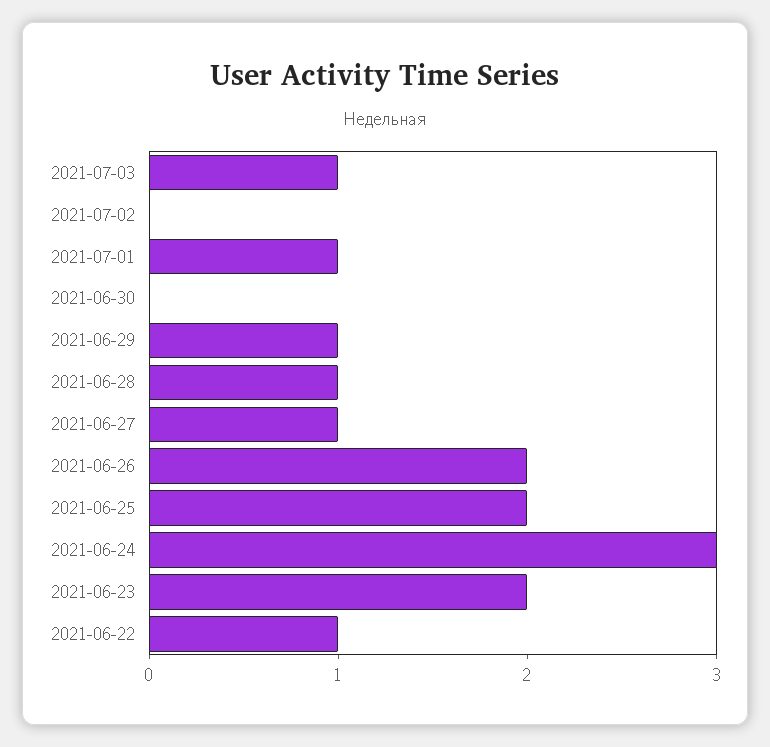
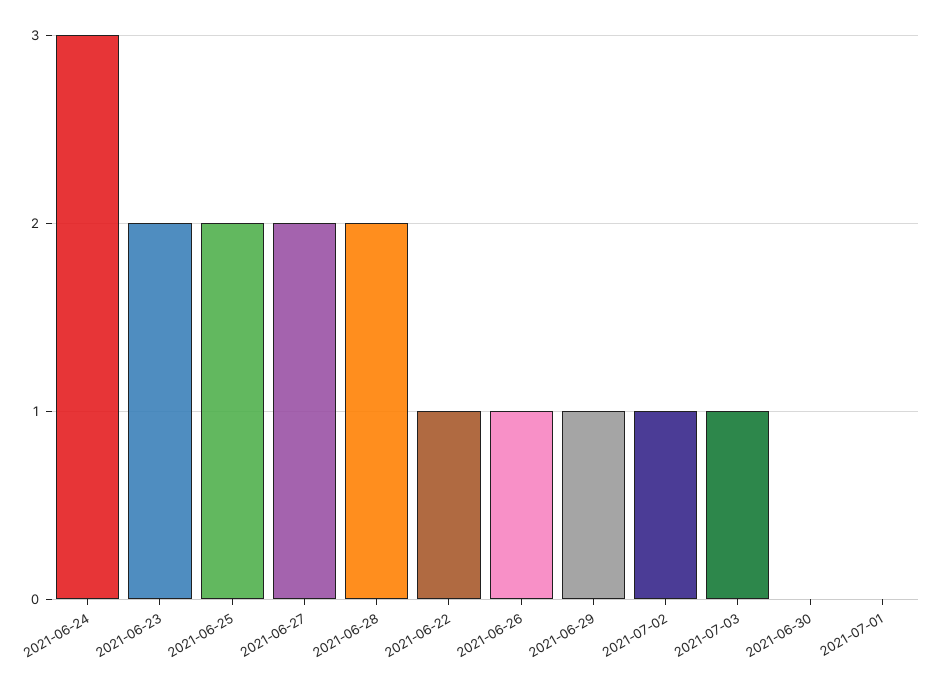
  {
    "2021-07-03": 1,
-   "2021-07-02": 0,
+   "2021-07-02": 1,
-   "2021-07-01": 1,
+   "2021-07-01": 0,
    "2021-06-30": 0,
    "2021-06-29": 1,
-   "2021-06-28": 1,
+   "2021-06-28": 2,
-   "2021-06-27": 1,
+   "2021-06-27": 2,
-   "2021-06-26": 2,
+   "2021-06-26": 1,
    "2021-06-25": 2,
    "2021-06-24": 3,
    "2021-06-23": 2,
    "2021-06-22": 1
  }

